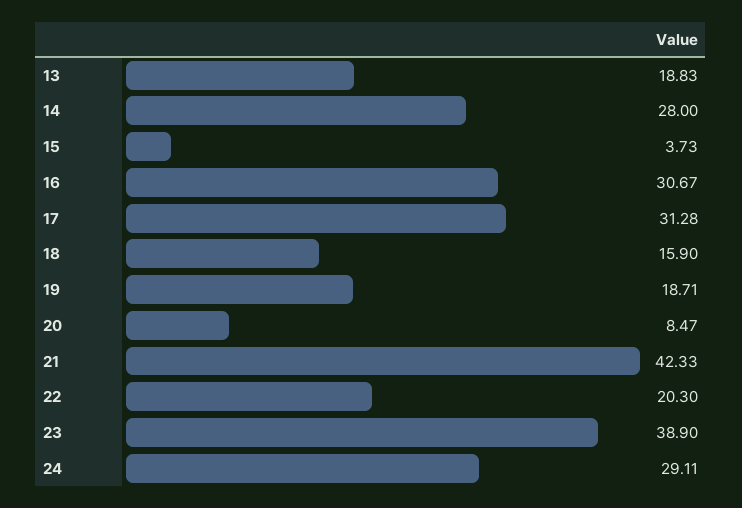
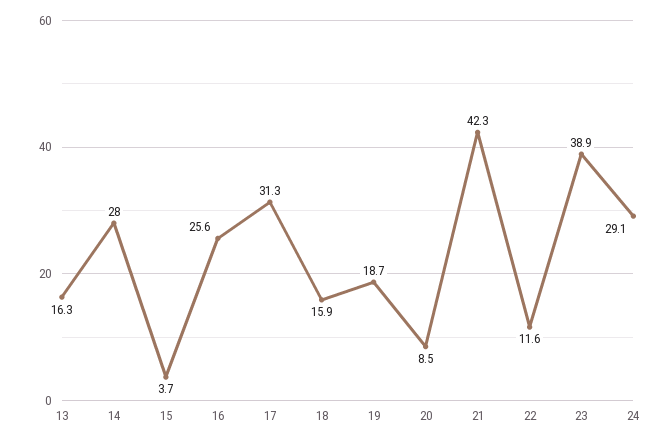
  {
-   "13": 18.83,
+   "13": 16.3,
    "14": 28,
    "15": 3.73,
-   "16": 30.67,
+   "16": 25.6,
    "17": 31.28,
    "18": 15.9,
    "19": 18.71,
    "20": 8.47,
    "21": 42.33,
-   "22": 20.3,
+   "22": 11.6,
    "23": 38.9,
    "24": 29.11
  }

